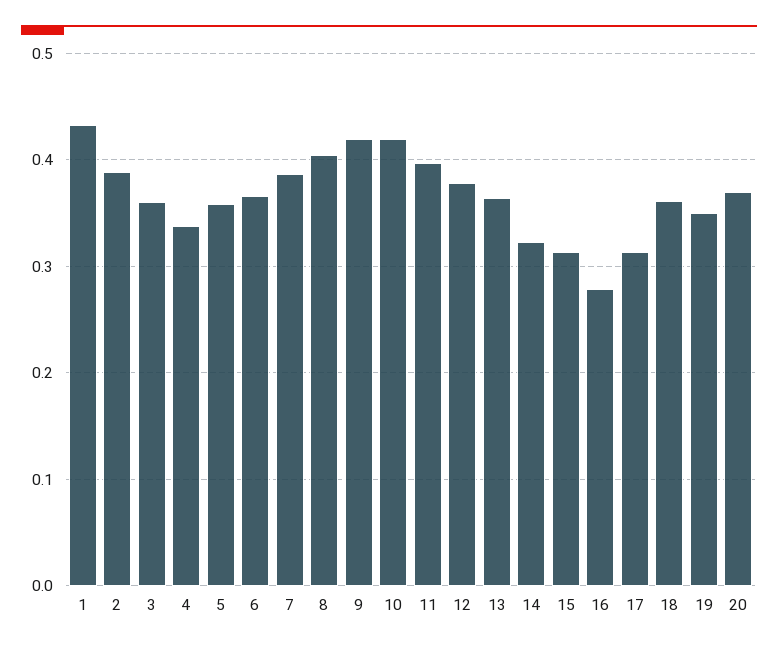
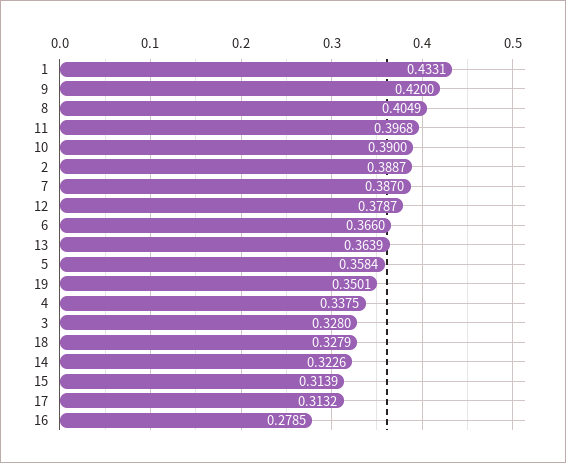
  {
    "1": 0.4331,
    "2": 0.3887,
-   "3": 0.36,
+   "3": 0.328,
    "4": 0.3375,
    "5": 0.3584,
    "6": 0.366,
    "7": 0.387,
    "8": 0.4049,
    "9": 0.42,
-   "10": 0.42,
+   "10": 0.39,
    "11": 0.3968,
    "12": 0.3787,
    "13": 0.3639,
    "14": 0.3226,
    "15": 0.3139,
    "16": 0.2785,
    "17": 0.3132,
-   "18": 0.36,
+   "18": 0.3279,
-   "19": 0.3501,
+   "19": 0.3501
-   "20": 0.37
  }

